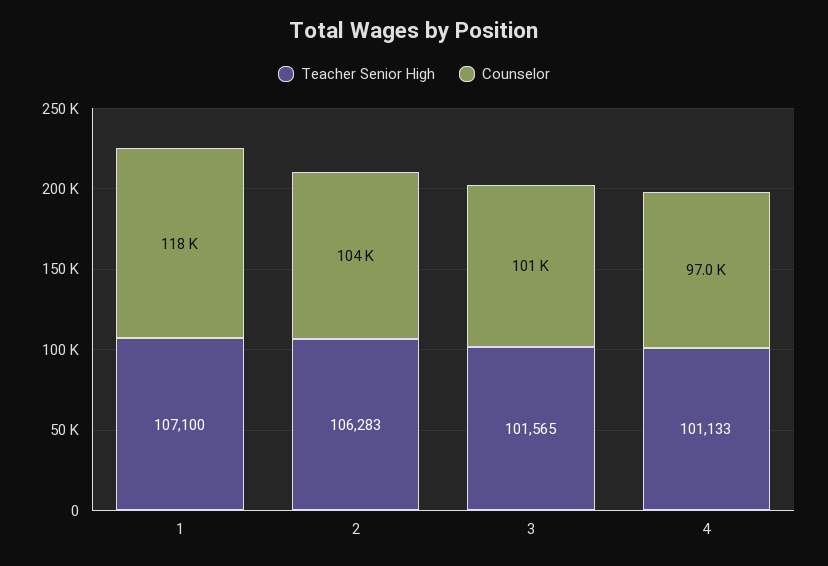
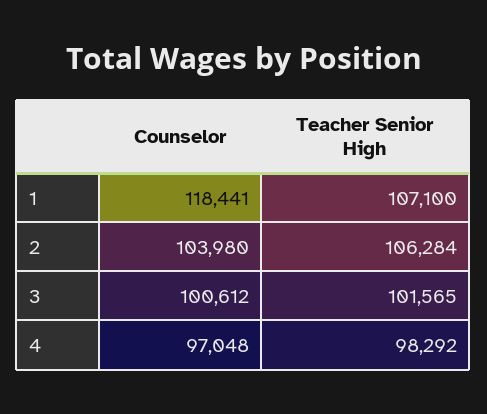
  {
    "Teacher Senior High": {
      "1": 107100,
-     "2": 106283,
+     "2": 106284,
      "3": 101565,
-     "4": 101133
+     "4": 98292
    },
    "Counselor": {
      "1": 118441,
      "2": 103980,
      "3": 100612,
      "4": 97048
    }
  }

